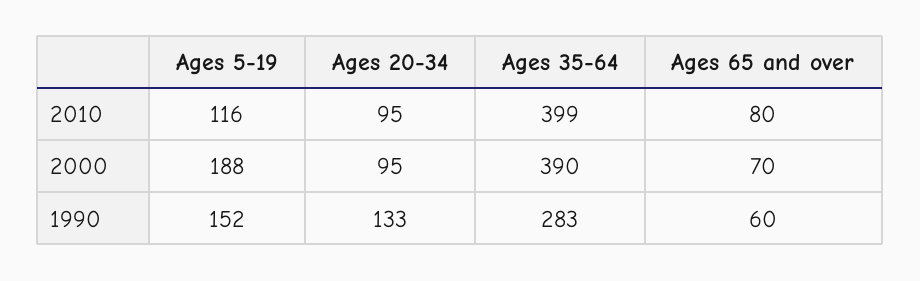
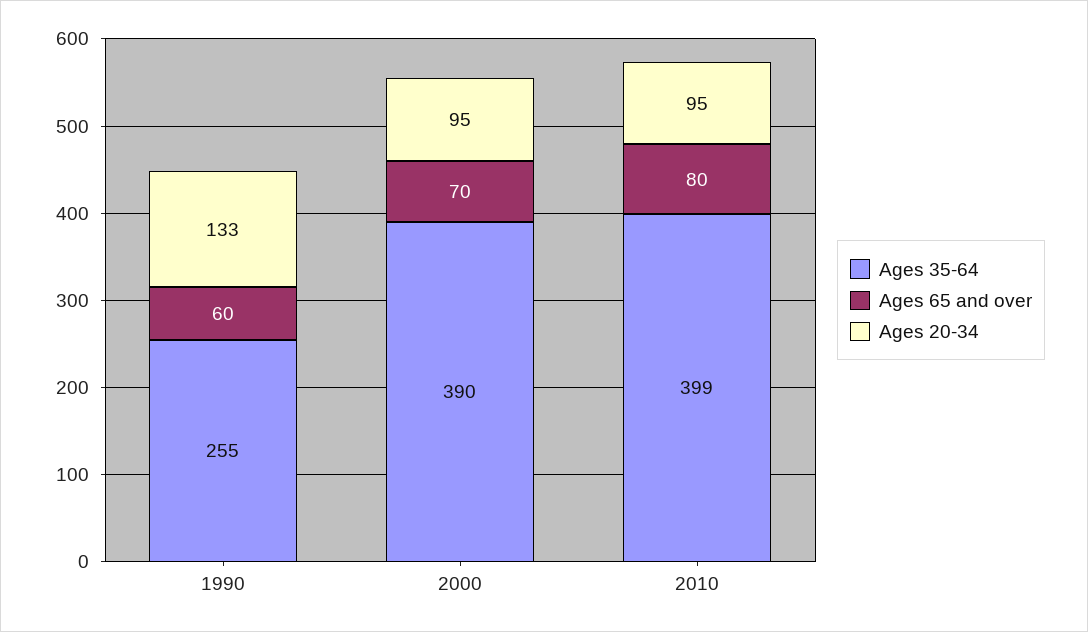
  {
-   "Ages 5-19": {
-     "2010": 116,
-     "2000": 188,
-     "1990": 152
-   },
    "Ages 20-34": {
      "2010": 95,
      "2000": 95,
      "1990": 133
    },
    "Ages 35-64": {
      "2010": 399,
      "2000": 390,
-     "1990": 283
+     "1990": 255
    },
    "Ages 65 and over": {
      "2010": 80,
      "2000": 70,
      "1990": 60
    }
  }

